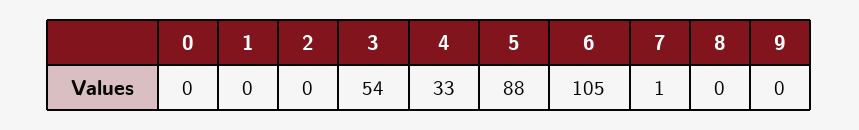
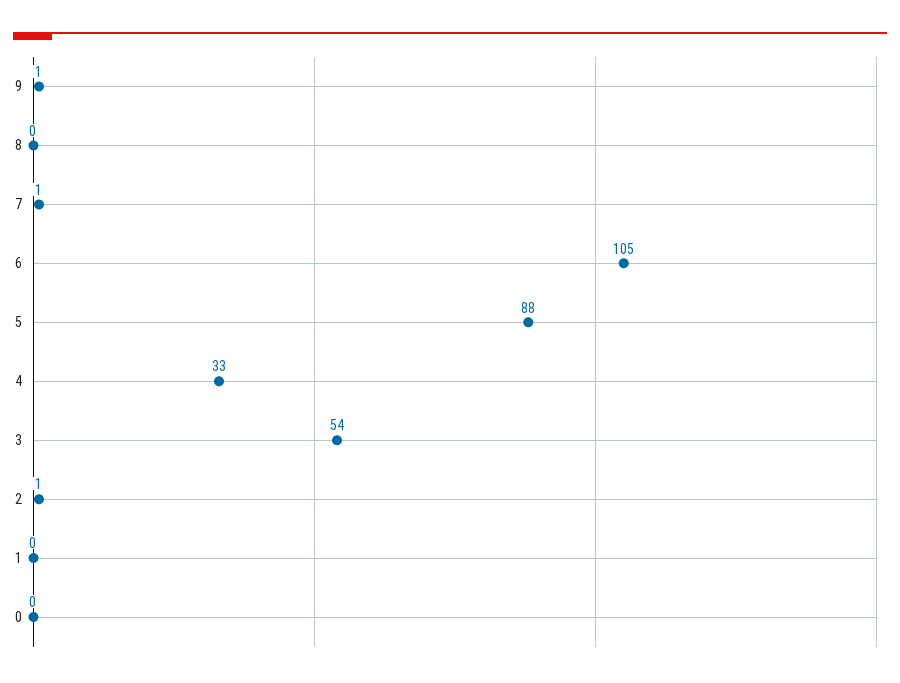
  {
    "0": 0,
    "1": 0,
-   "2": 0,
+   "2": 1,
    "3": 54,
    "4": 33,
    "5": 88,
    "6": 105,
    "7": 1,
    "8": 0,
-   "9": 0
+   "9": 1
  }

